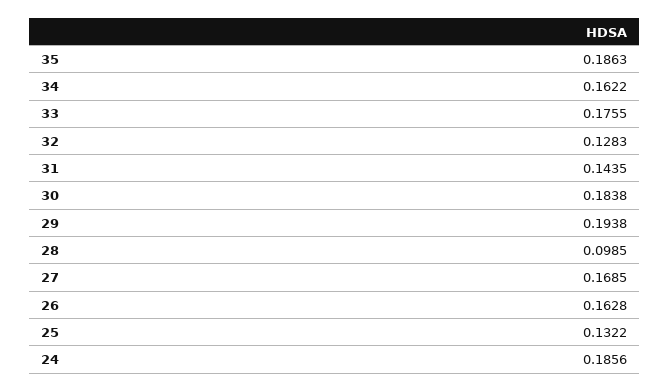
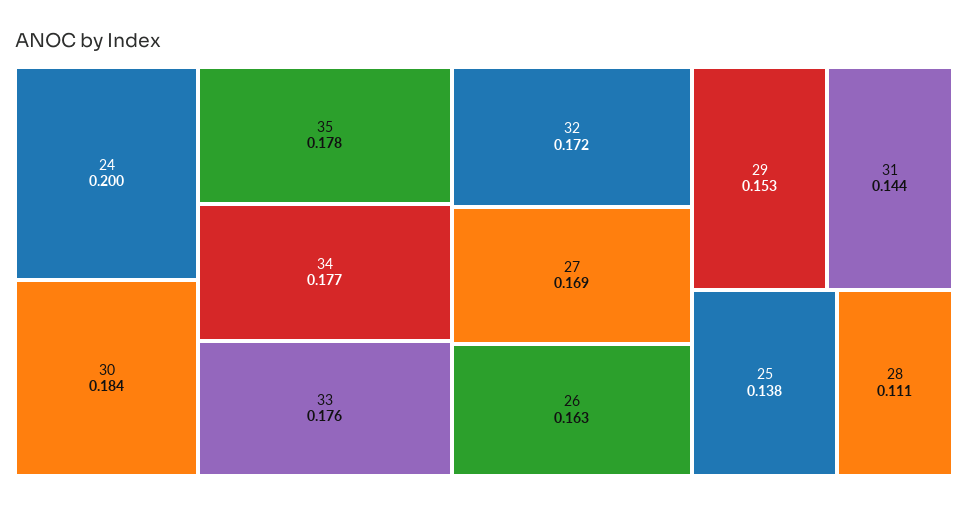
  {
-   "35": 0.1863,
+   "35": 0.178,
-   "34": 0.1622,
+   "34": 0.177,
    "33": 0.1755,
-   "32": 0.1283,
+   "32": 0.172,
    "31": 0.1435,
    "30": 0.1838,
-   "29": 0.1938,
+   "29": 0.153,
-   "28": 0.0985,
+   "28": 0.111,
    "27": 0.1685,
    "26": 0.1628,
-   "25": 0.1322,
+   "25": 0.138,
-   "24": 0.1856
+   "24": 0.2
  }

